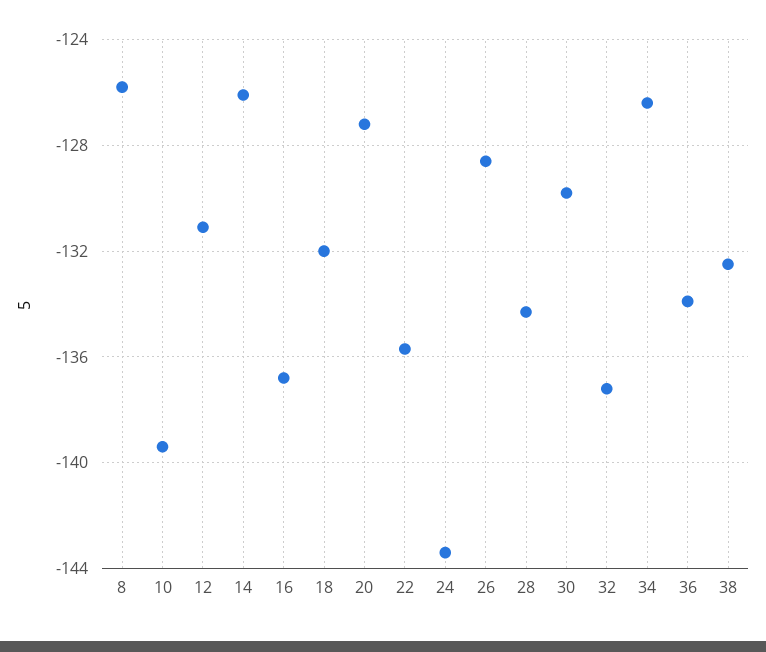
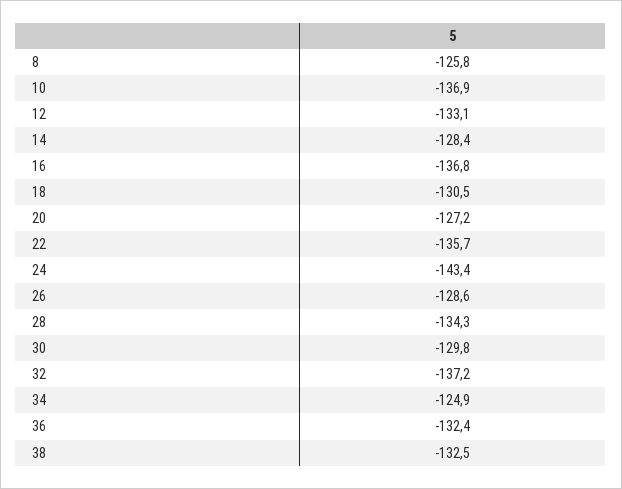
  {
    "8": -125.8,
-   "10": -139.5,
+   "10": -136.9,
-   "12": -131,
+   "12": -133.1,
-   "14": -126,
+   "14": -128.4,
    "16": -136.8,
-   "18": -132,
+   "18": -130.5,
    "20": -127.2,
    "22": -135.7,
    "24": -143.4,
    "26": -128.6,
    "28": -134.3,
    "30": -129.8,
    "32": -137.2,
-   "34": -126.5,
+   "34": -124.9,
-   "36": -134,
+   "36": -132.4,
    "38": -132.5
  }

